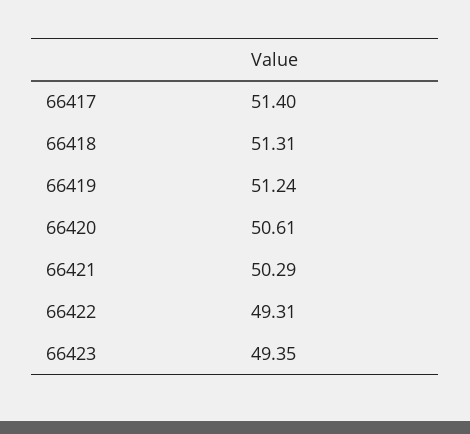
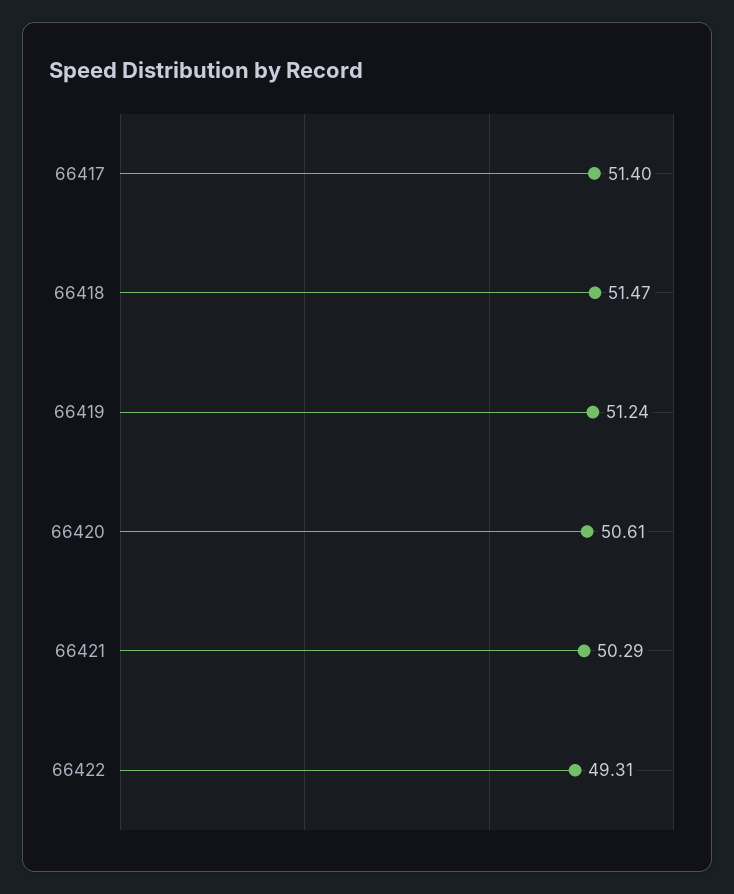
  {
    "66417": 51.4,
-   "66418": 51.31,
+   "66418": 51.47,
    "66419": 51.24,
    "66420": 50.61,
    "66421": 50.29,
-   "66422": 49.31,
+   "66422": 49.31
-   "66423": 49.35
  }

